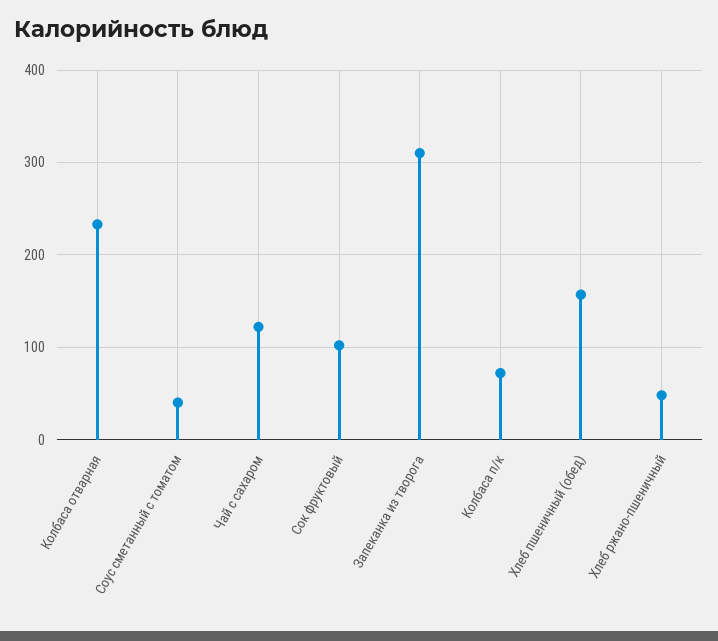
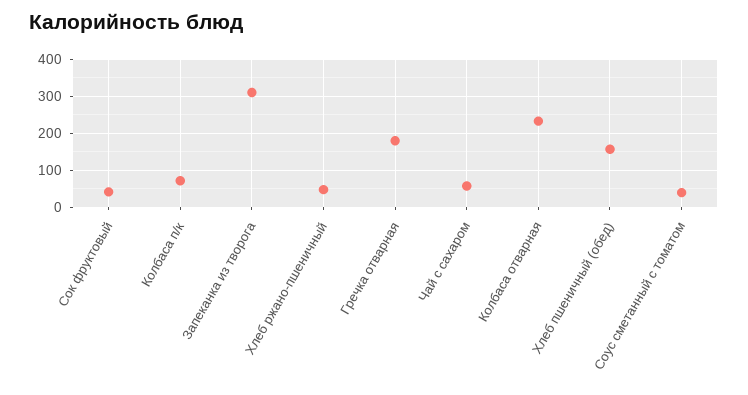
  {
    "Колбаса отварная": 230,
    "Соус сметанный с томатом": 40,
-   "Чай с сахаром": 120,
+   "Чай с сахаром": 60,
-   "Сок фруктовый": 100,
+   "Сок фруктовый": 40,
    "Запеканка из творога": 310,
    "Колбаса п/к": 70,
    "Хлеб пшеничный (обед)": 160,
-   "Хлеб ржано-пшеничный": 50
+   "Хлеб ржано-пшеничный": 50,
+   "Гречка отварная": 180
  }

